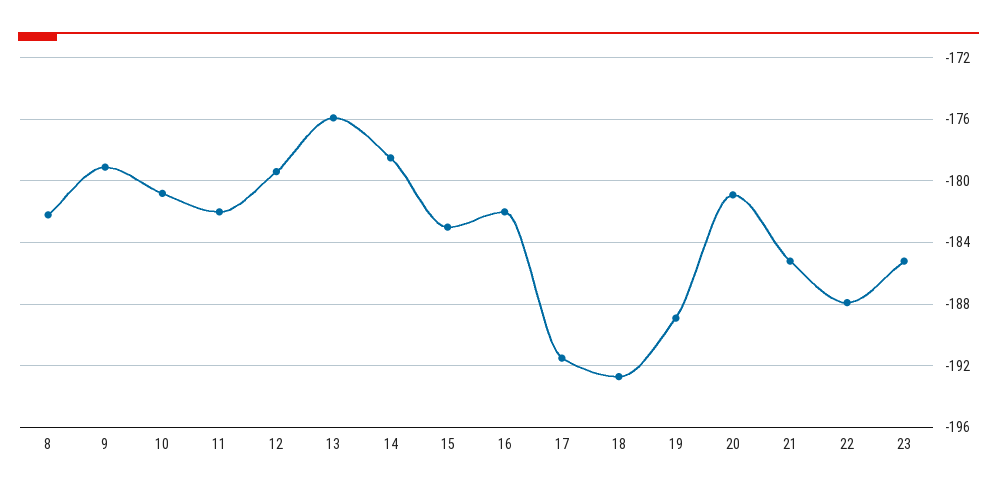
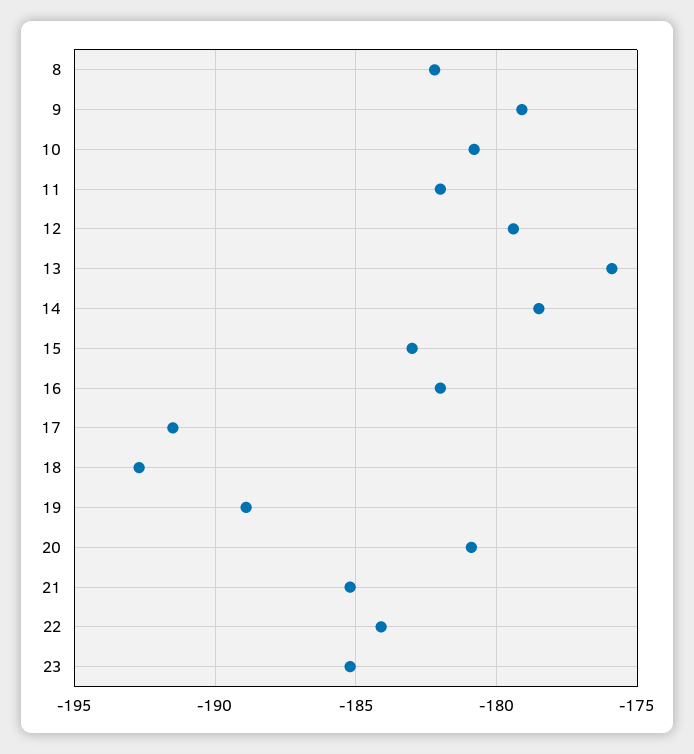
  {
    "8": -182,
    "9": -179,
    "10": -181,
    "11": -182,
    "12": -179.5,
    "13": -176,
    "14": -178.5,
    "15": -183,
    "16": -182,
    "17": -191.5,
    "18": -192.5,
    "19": -189,
    "20": -181,
    "21": -185,
-   "22": -188,
+   "22": -184,
    "23": -185
  }

